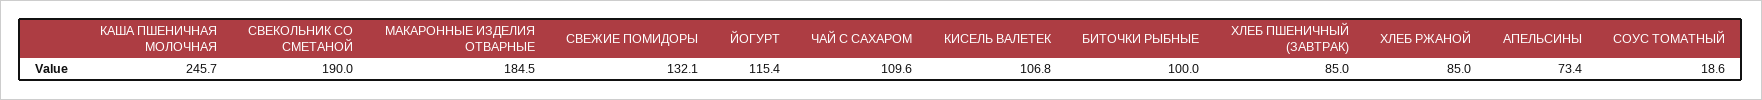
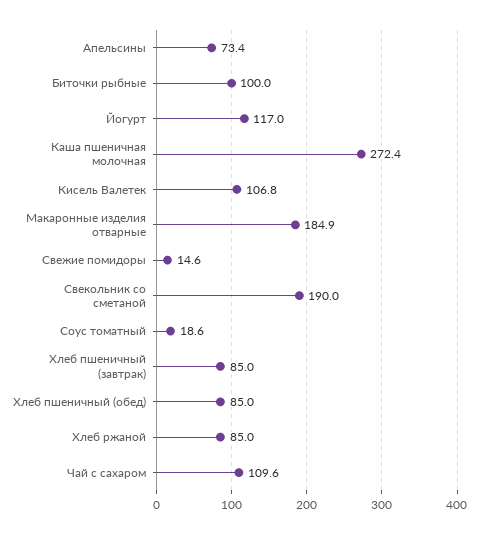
  {
-   "КАША ПШЕНИЧНАЯ МОЛОЧНАЯ": 245.7,
+   "КАША ПШЕНИЧНАЯ МОЛОЧНАЯ": 272.4,
    "СВЕКОЛЬНИК СО СМЕТАНОЙ": 190,
-   "МАКАРОННЫЕ ИЗДЕЛИЯ ОТВАРНЫЕ": 184.5,
+   "МАКАРОННЫЕ ИЗДЕЛИЯ ОТВАРНЫЕ": 184.9,
-   "СВЕЖИЕ ПОМИДОРЫ": 132.1,
+   "СВЕЖИЕ ПОМИДОРЫ": 14.6,
-   "ЙОГУРТ": 115.4,
+   "ЙОГУРТ": 117,
    "ЧАЙ С САХАРОМ": 109.6,
    "КИСЕЛЬ ВАЛЕТЕК": 106.8,
    "БИТОЧКИ РЫБНЫЕ": 100,
    "ХЛЕБ ПШЕНИЧНЫЙ (ЗАВТРАК)": 85,
    "ХЛЕБ РЖАНОЙ": 85,
    "АПЕЛЬСИНЫ": 73.4,
-   "СОУС ТОМАТНЫЙ": 18.6
+   "СОУС ТОМАТНЫЙ": 18.6,
+   "Хлеб пшеничный (обед)": 85
  }

